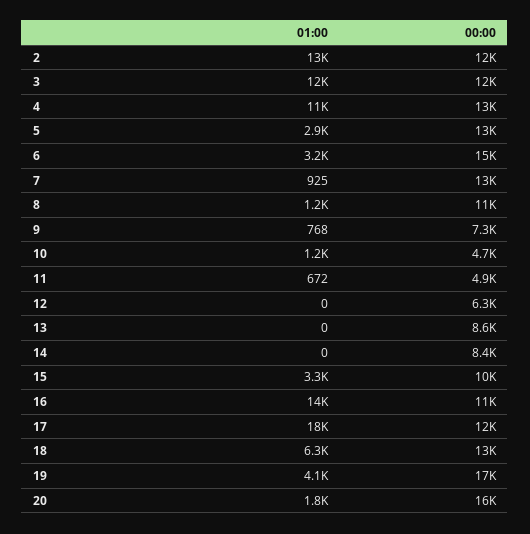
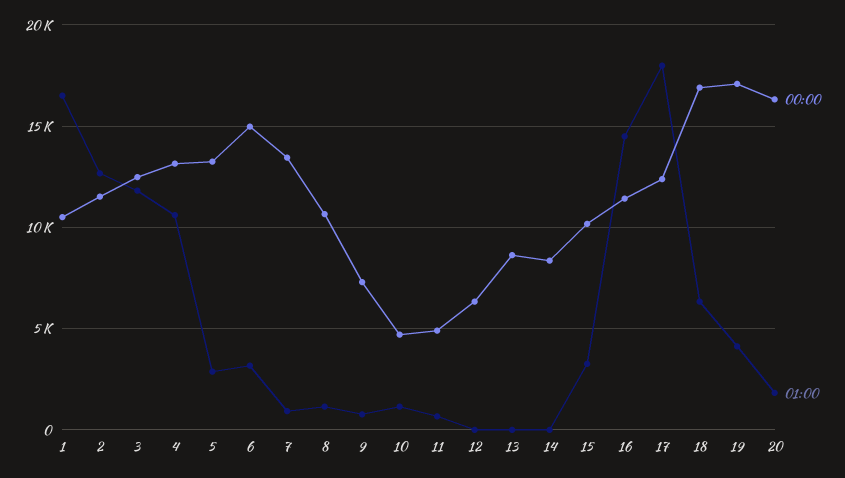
  {
    "01:00": {
      "2": 13000,
      "3": 12000,
      "4": 11000,
      "5": 2900,
      "6": 3200,
      "7": 925,
      "8": 1200,
      "9": 768,
      "10": 1200,
      "11": 672,
      "12": 0,
      "13": 0,
      "14": 0,
      "15": 3300,
      "16": 14000,
      "17": 18000,
      "18": 6300,
      "19": 4100,
-     "20": 1800
+     "20": 1800,
+     "1": 16500
    },
    "00:00": {
      "2": 12000,
      "3": 12000,
      "4": 13000,
      "5": 13000,
      "6": 15000,
      "7": 13000,
      "8": 11000,
      "9": 7300,
      "10": 4700,
      "11": 4900,
      "12": 6300,
      "13": 8600,
      "14": 8400,
      "15": 10000,
      "16": 11000,
      "17": 12000,
-     "18": 13000,
+     "18": 17000,
      "19": 17000,
-     "20": 16000
+     "20": 16000,
+     "1": 10500
    }
  }

